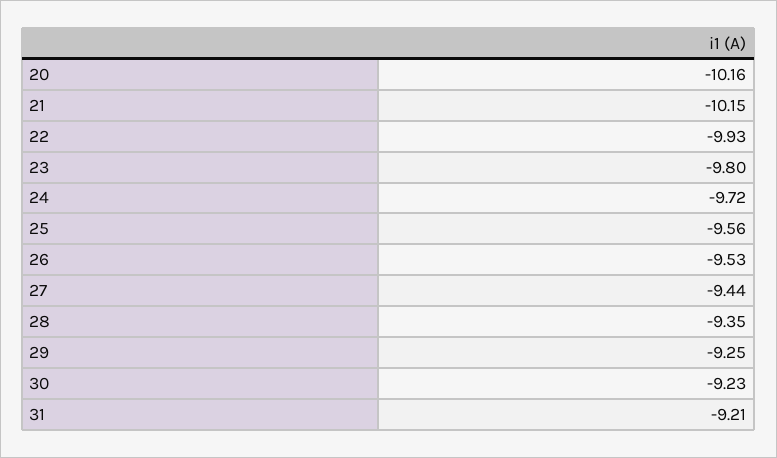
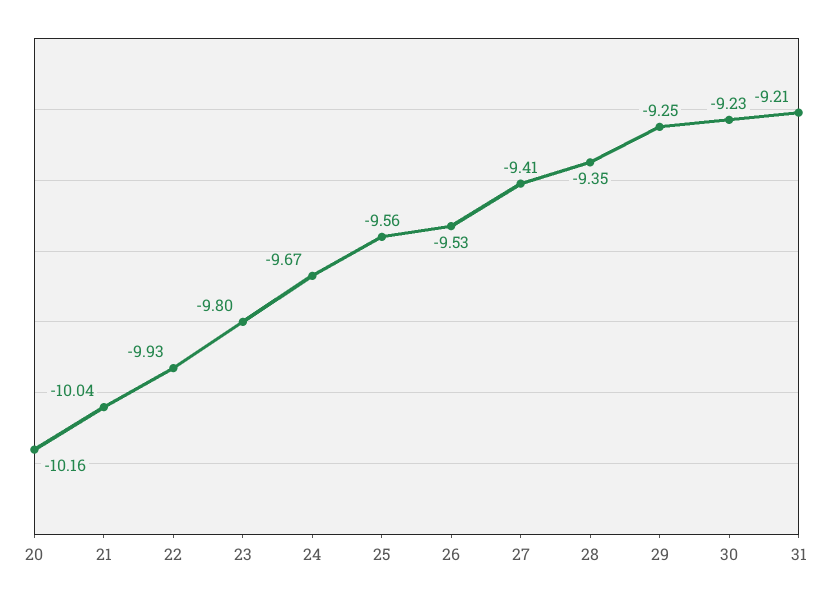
  {
    "20": -10.16,
-   "21": -10.15,
+   "21": -10.04,
    "22": -9.93,
    "23": -9.8,
-   "24": -9.72,
+   "24": -9.67,
    "25": -9.56,
    "26": -9.53,
-   "27": -9.44,
+   "27": -9.41,
    "28": -9.35,
    "29": -9.25,
    "30": -9.23,
    "31": -9.21
  }

